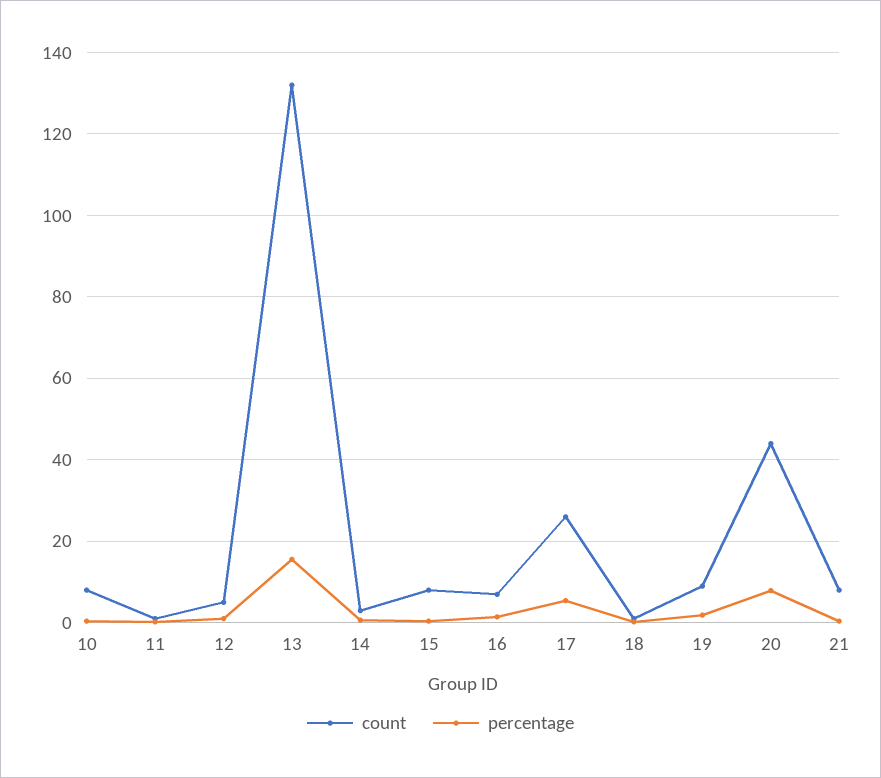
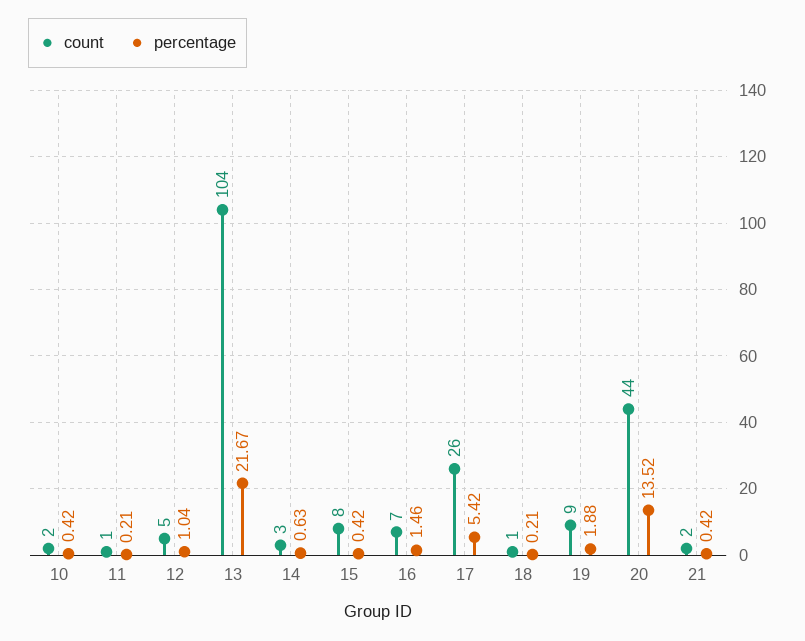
  {
    "count": {
-     "10": 8,
+     "10": 2,
      "11": 1,
      "12": 5,
-     "13": 132,
+     "13": 104,
      "14": 3,
      "15": 8,
      "16": 7,
      "17": 26,
      "18": 1,
      "19": 9,
      "20": 44,
-     "21": 8
+     "21": 2
    },
    "percentage": {
      "10": 0.42,
      "11": 0.21,
      "12": 1.04,
-     "13": 16,
+     "13": 21.67,
      "14": 0.63,
      "15": 0.42,
      "16": 1.46,
      "17": 5.42,
      "18": 0.21,
      "19": 1.88,
-     "20": 8,
+     "20": 13.52,
      "21": 0.42
    }
  }

